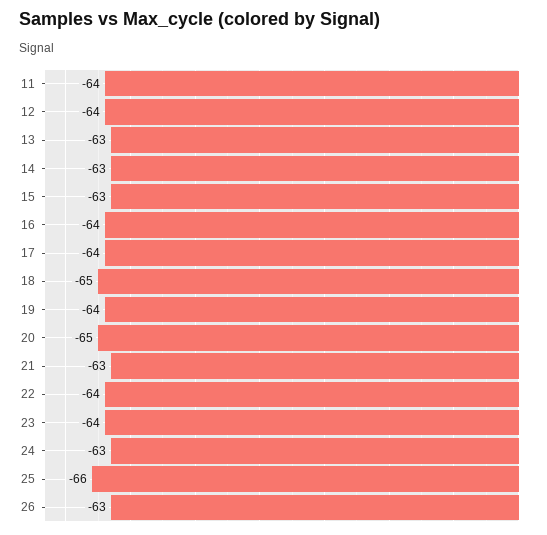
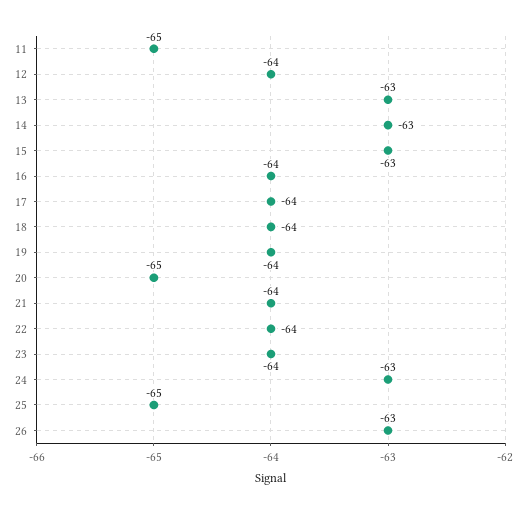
  {
-   "11": -64,
+   "11": -65,
    "12": -64,
    "13": -63,
    "14": -63,
    "15": -63,
    "16": -64,
    "17": -64,
-   "18": -65,
+   "18": -64,
    "19": -64,
    "20": -65,
-   "21": -63,
+   "21": -64,
    "22": -64,
    "23": -64,
    "24": -63,
-   "25": -66,
+   "25": -65,
    "26": -63
  }

